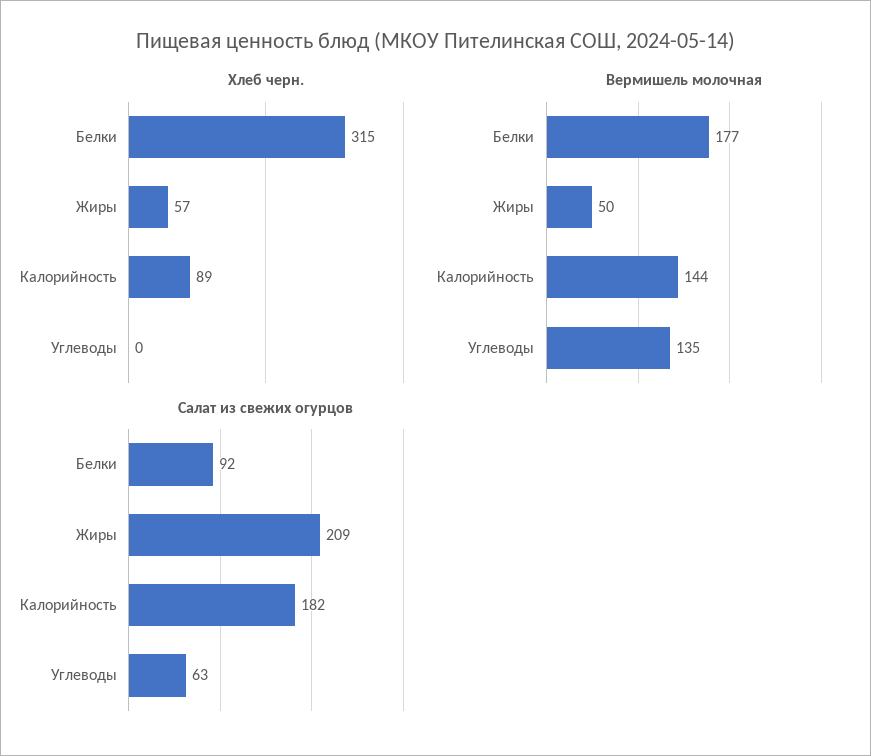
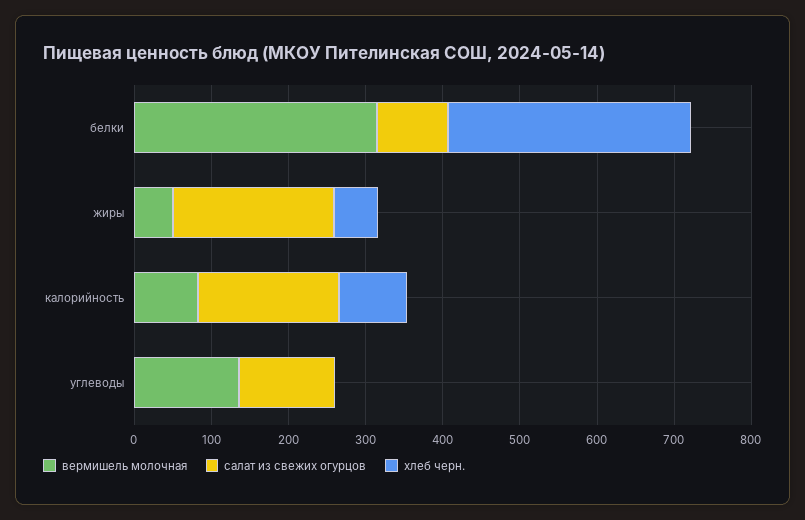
  {
    "Хлеб черн.": {
      "Белки": 315,
      "Жиры": 57,
      "Калорийность": 89,
      "Углеводы": 0
    },
    "Вермишель молочная": {
-     "Белки": 177,
+     "Белки": 320,
      "Жиры": 50,
-     "Калорийность": 144,
+     "Калорийность": 80,
      "Углеводы": 135
    },
    "Салат из свежих огурцов": {
      "Белки": 92,
      "Жиры": 209,
      "Калорийность": 182,
-     "Углеводы": 63
+     "Углеводы": 120
    }
  }

